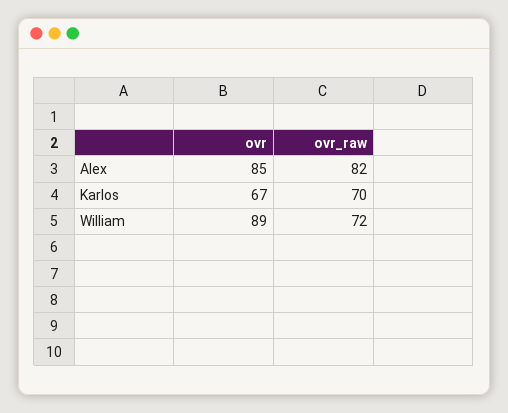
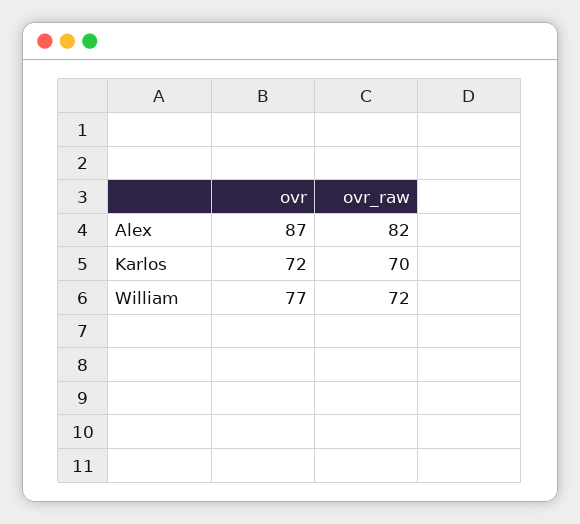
  {
    "ovr": {
-     "Alex": 85,
+     "Alex": 87,
-     "Karlos": 67,
+     "Karlos": 72,
-     "William": 89
+     "William": 77
    },
    "ovr_raw": {
      "Alex": 82,
      "Karlos": 70,
      "William": 72
    }
  }

